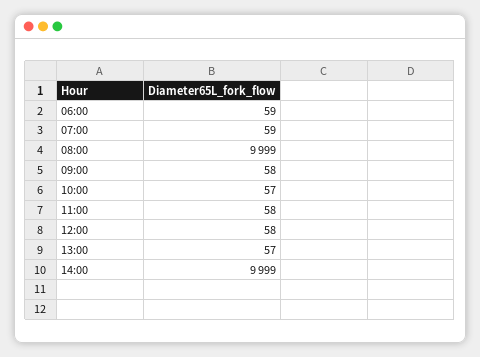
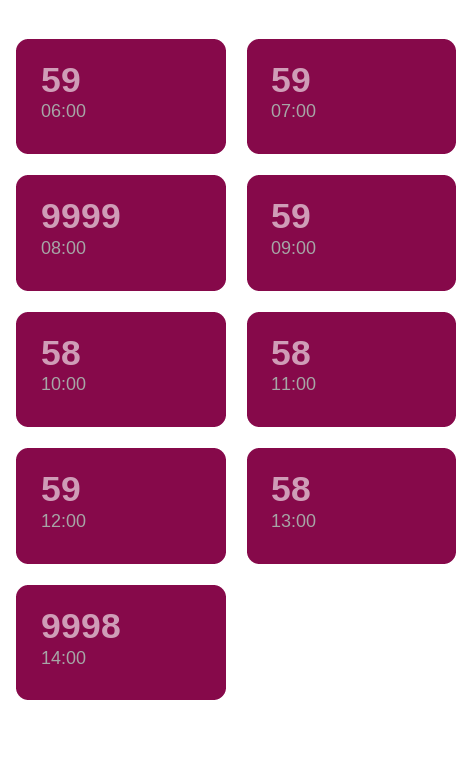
  {
    "06:00": 59,
    "07:00": 59,
    "08:00": 9999,
-   "09:00": 58,
+   "09:00": 59,
-   "10:00": 57,
+   "10:00": 58,
    "11:00": 58,
-   "12:00": 58,
+   "12:00": 59,
-   "13:00": 57,
+   "13:00": 58,
-   "14:00": 9999
+   "14:00": 9998
  }

